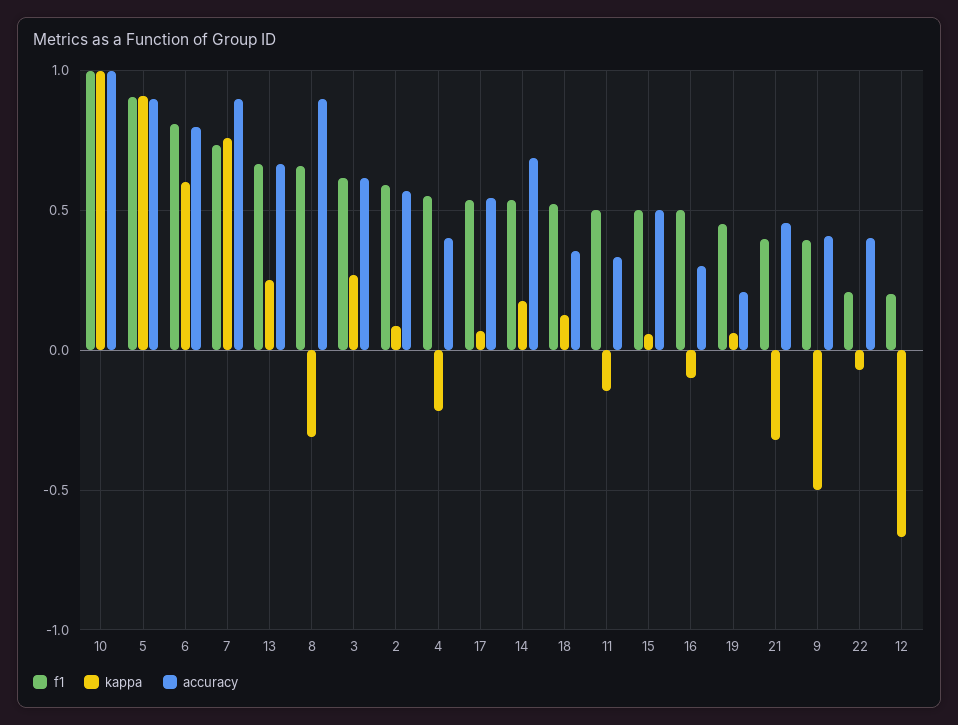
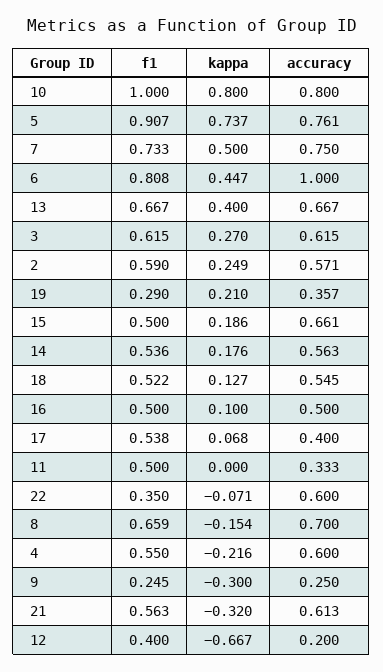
  {
    "f1": {
      "10": 1,
      "5": 0.907,
      "6": 0.808,
      "7": 0.733,
      "13": 0.667,
      "8": 0.659,
      "3": 0.615,
      "2": 0.59,
      "4": 0.55,
      "17": 0.538,
      "14": 0.536,
      "18": 0.522,
      "11": 0.5,
      "15": 0.5,
      "16": 0.5,
-     "19": 0.45,
+     "19": 0.29,
-     "21": 0.4,
+     "21": 0.563,
-     "9": 0.4,
+     "9": 0.245,
-     "22": 0.2,
+     "22": 0.35,
-     "12": 0.2
+     "12": 0.4
    },
    "kappa": {
-     "10": 1,
+     "10": 0.8,
-     "5": 0.9,
+     "5": 0.737,
-     "6": 0.6,
+     "6": 0.447,
-     "7": 0.75,
+     "7": 0.5,
-     "13": 0.25,
+     "13": 0.4,
-     "8": -0.3,
+     "8": -0.154,
      "3": 0.27,
-     "2": 0.1,
+     "2": 0.249,
      "4": -0.216,
      "17": 0.068,
      "14": 0.176,
      "18": 0.127,
-     "11": -0.15,
+     "11": 0,
-     "15": 0.05,
+     "15": 0.186,
-     "16": -0.1,
+     "16": 0.1,
-     "19": 0.05,
+     "19": 0.21,
      "21": -0.32,
-     "9": -0.5,
+     "9": -0.3,
      "22": -0.071,
      "12": -0.667
    },
    "accuracy": {
-     "10": 1,
+     "10": 0.8,
-     "5": 0.9,
+     "5": 0.761,
-     "6": 0.8,
+     "6": 1,
-     "7": 0.9,
+     "7": 0.75,
      "13": 0.667,
-     "8": 0.9,
+     "8": 0.7,
      "3": 0.615,
      "2": 0.571,
-     "4": 0.4,
+     "4": 0.6,
-     "17": 0.55,
+     "17": 0.4,
-     "14": 0.7,
+     "14": 0.563,
-     "18": 0.35,
+     "18": 0.545,
      "11": 0.333,
-     "15": 0.5,
+     "15": 0.661,
-     "16": 0.3,
+     "16": 0.5,
-     "19": 0.2,
+     "19": 0.357,
-     "21": 0.45,
+     "21": 0.613,
-     "9": 0.4,
+     "9": 0.25,
-     "22": 0.4,
+     "22": 0.6,
-     "12": 0
+     "12": 0.2
    }
  }

